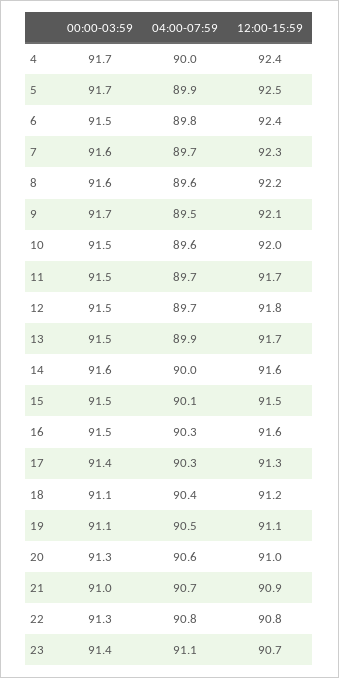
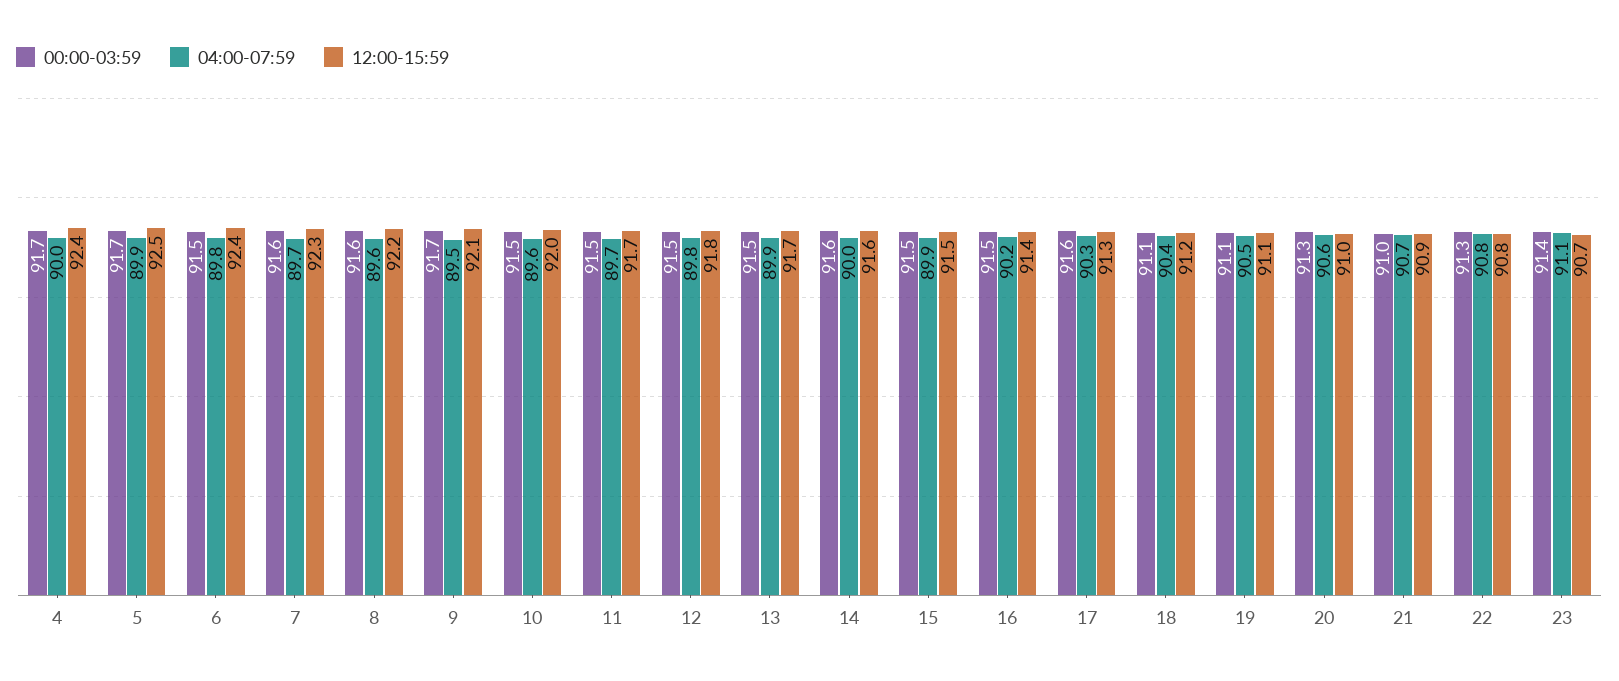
  {
    "00:00-03:59": {
      "4": 91.7,
      "5": 91.7,
      "6": 91.5,
      "7": 91.6,
      "8": 91.6,
      "9": 91.7,
      "10": 91.5,
      "11": 91.5,
      "12": 91.5,
      "13": 91.5,
      "14": 91.6,
      "15": 91.5,
      "16": 91.5,
-     "17": 91.4,
+     "17": 91.6,
      "18": 91.1,
      "19": 91.1,
      "20": 91.3,
      "21": 91,
      "22": 91.3,
      "23": 91.4
    },
    "04:00-07:59": {
      "4": 90,
      "5": 89.9,
      "6": 89.8,
      "7": 89.7,
      "8": 89.6,
      "9": 89.5,
      "10": 89.6,
      "11": 89.7,
-     "12": 89.7,
+     "12": 89.8,
      "13": 89.9,
      "14": 90,
-     "15": 90.1,
+     "15": 89.9,
-     "16": 90.3,
+     "16": 90.2,
      "17": 90.3,
      "18": 90.4,
      "19": 90.5,
      "20": 90.6,
      "21": 90.7,
      "22": 90.8,
      "23": 91.1
    },
    "12:00-15:59": {
      "4": 92.4,
      "5": 92.5,
      "6": 92.4,
      "7": 92.3,
      "8": 92.2,
      "9": 92.1,
      "10": 92,
      "11": 91.7,
      "12": 91.8,
      "13": 91.7,
      "14": 91.6,
      "15": 91.5,
-     "16": 91.6,
+     "16": 91.4,
      "17": 91.3,
      "18": 91.2,
      "19": 91.1,
      "20": 91,
      "21": 90.9,
      "22": 90.8,
      "23": 90.7
    }
  }

